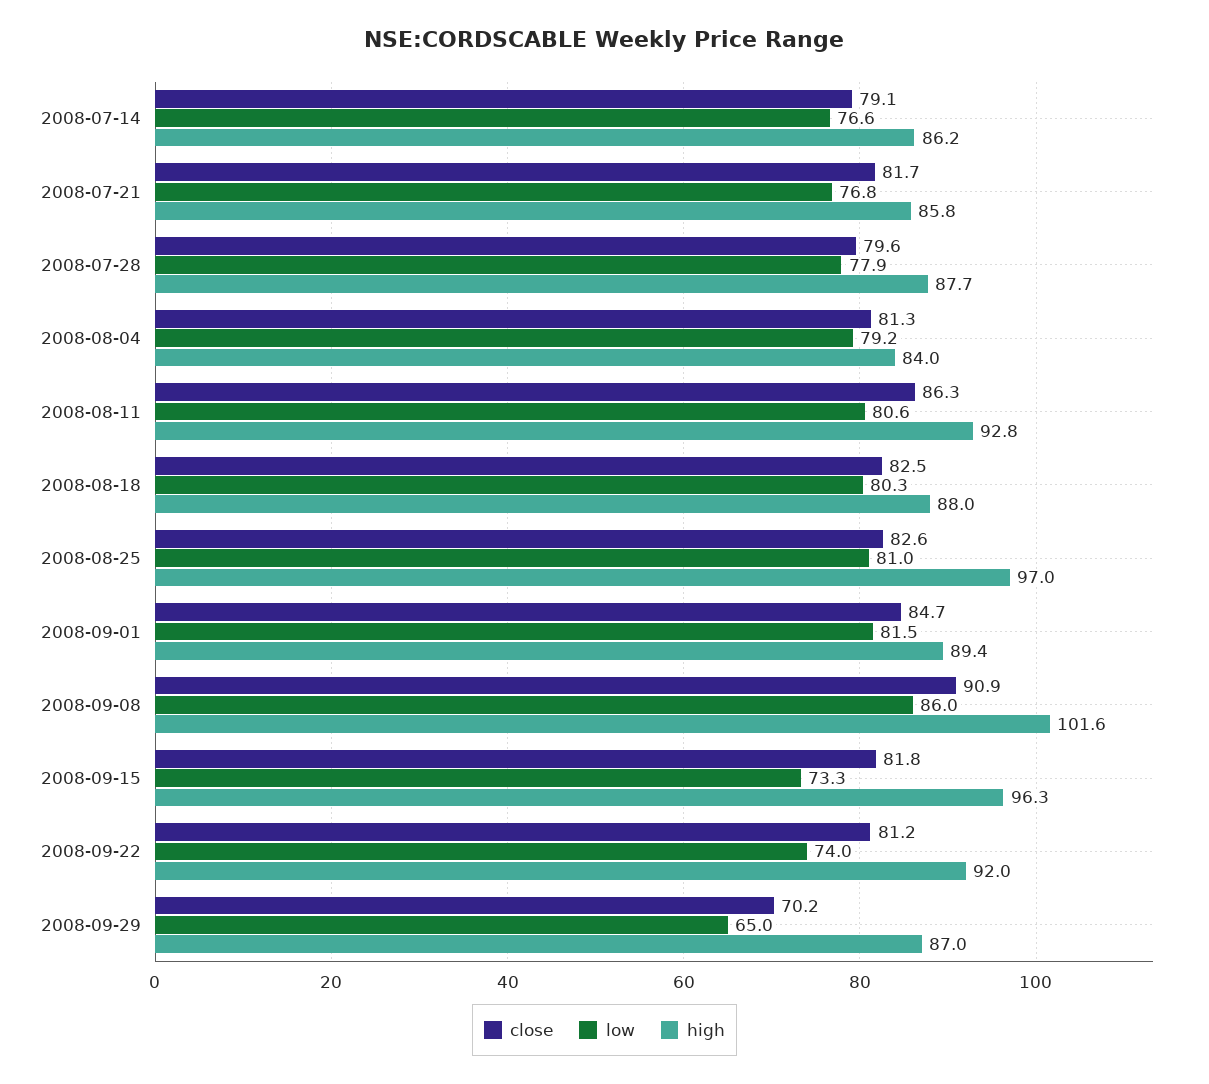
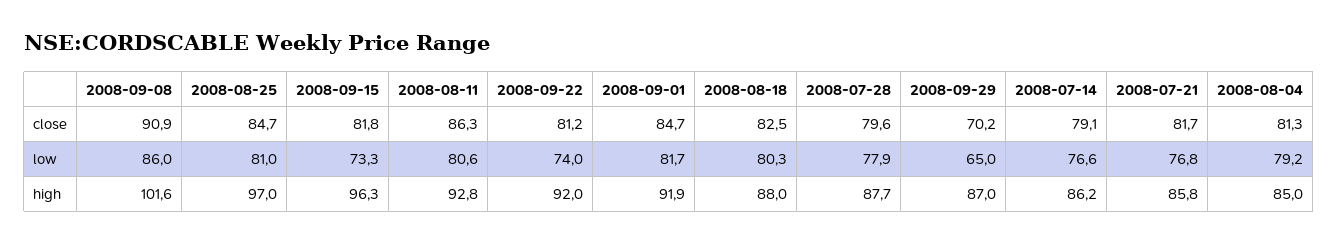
  {
    "close": {
      "2008-07-14": 79.1,
      "2008-07-21": 81.7,
      "2008-07-28": 79.6,
      "2008-08-04": 81.3,
      "2008-08-11": 86.3,
      "2008-08-18": 82.5,
-     "2008-08-25": 82.6,
+     "2008-08-25": 84.7,
      "2008-09-01": 84.7,
      "2008-09-08": 90.9,
      "2008-09-15": 81.8,
      "2008-09-22": 81.2,
      "2008-09-29": 70.2
    },
    "low": {
      "2008-07-14": 76.6,
      "2008-07-21": 76.8,
      "2008-07-28": 77.9,
      "2008-08-04": 79.2,
      "2008-08-11": 80.6,
      "2008-08-18": 80.3,
      "2008-08-25": 81,
-     "2008-09-01": 81.5,
+     "2008-09-01": 81.7,
      "2008-09-08": 86,
      "2008-09-15": 73.3,
      "2008-09-22": 74,
      "2008-09-29": 65
    },
    "high": {
      "2008-07-14": 86.2,
      "2008-07-21": 85.8,
      "2008-07-28": 87.7,
-     "2008-08-04": 84,
+     "2008-08-04": 85,
      "2008-08-11": 92.8,
      "2008-08-18": 88,
      "2008-08-25": 97,
-     "2008-09-01": 89.4,
+     "2008-09-01": 91.9,
      "2008-09-08": 101.6,
      "2008-09-15": 96.3,
      "2008-09-22": 92,
      "2008-09-29": 87
    }
  }

